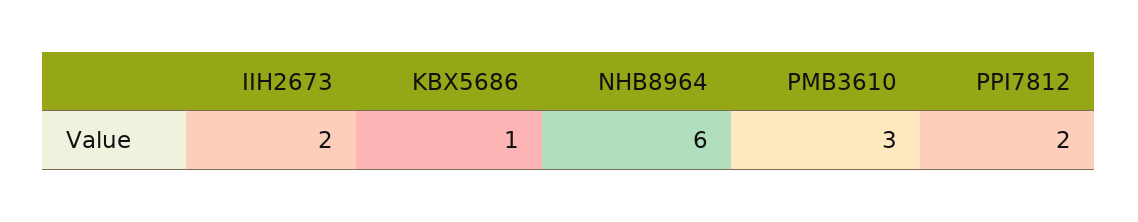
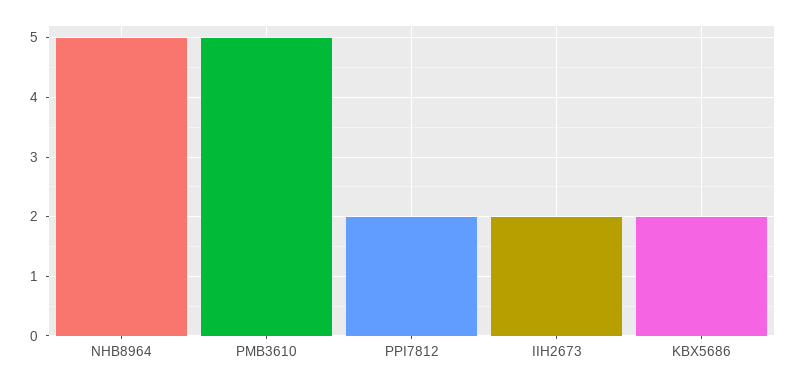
  {
    "IIH2673": 2,
-   "KBX5686": 1,
+   "KBX5686": 2,
-   "NHB8964": 6,
+   "NHB8964": 5,
-   "PMB3610": 3,
+   "PMB3610": 5,
    "PPI7812": 2
  }

